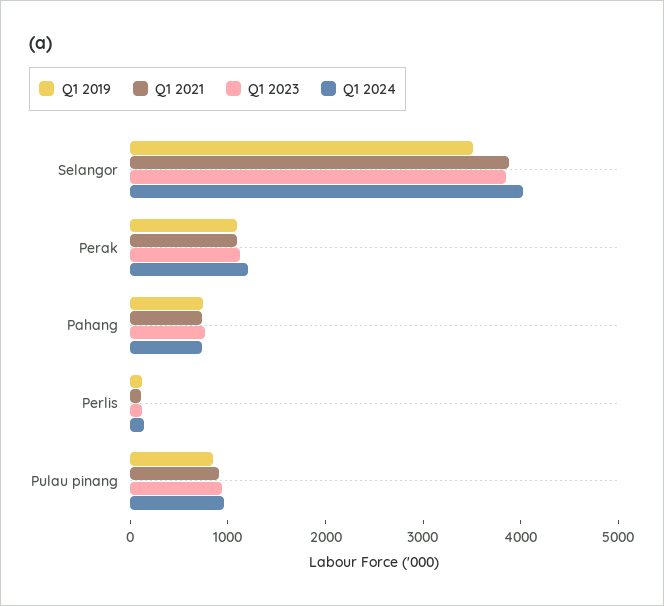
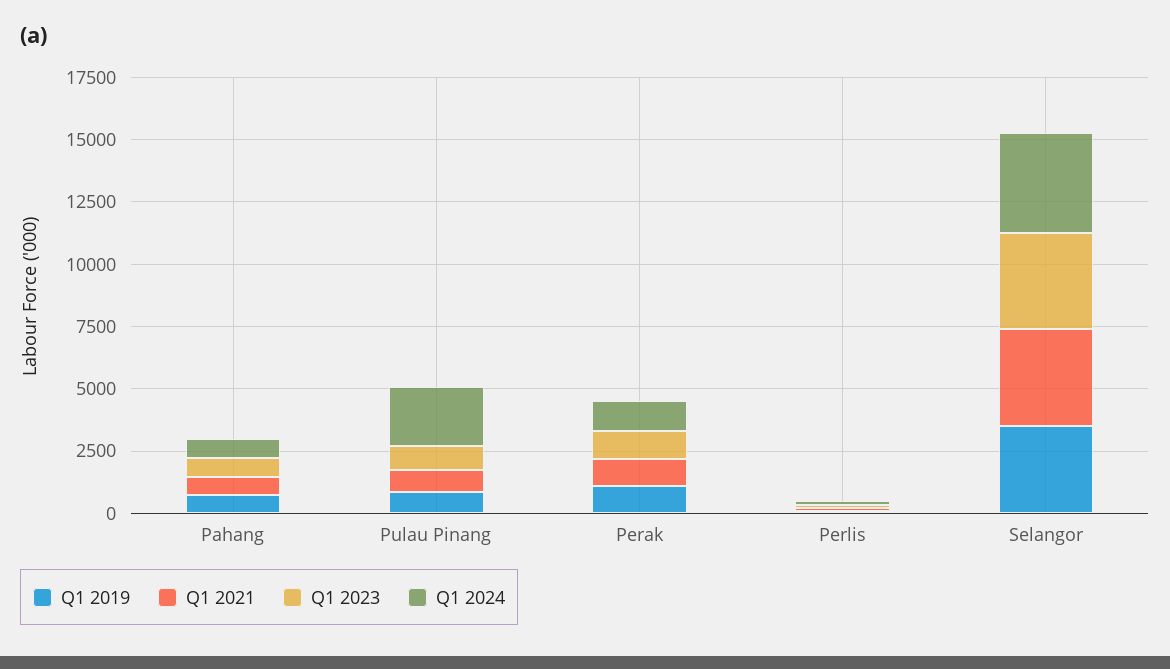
  {
    "Q1 2019": {
      "Selangor": 3600,
      "Perak": 1000,
      "Pahang": 800,
      "Perlis": 200,
      "Pulau pinang": 800
    },
    "Q1 2021": {
      "Selangor": 3800,
      "Perak": 1000,
      "Pahang": 800,
      "Perlis": 200,
      "Pulau pinang": 1000
    },
    "Q1 2023": {
      "Selangor": 3800,
      "Perak": 1200,
      "Pahang": 800,
      "Perlis": 200,
      "Pulau pinang": 1000
    },
    "Q1 2024": {
      "Selangor": 4000,
      "Perak": 1200,
      "Pahang": 800,
      "Perlis": 200,
-     "Pulau pinang": 1000
+     "Pulau pinang": 2500
    }
  }

